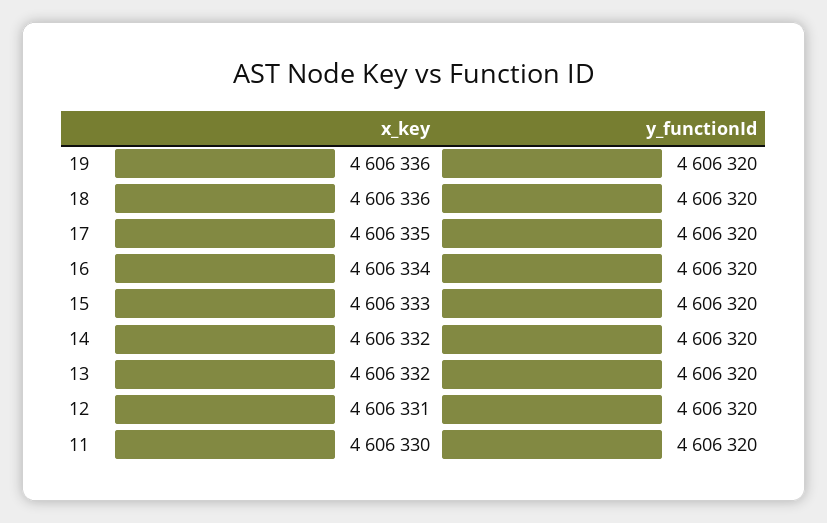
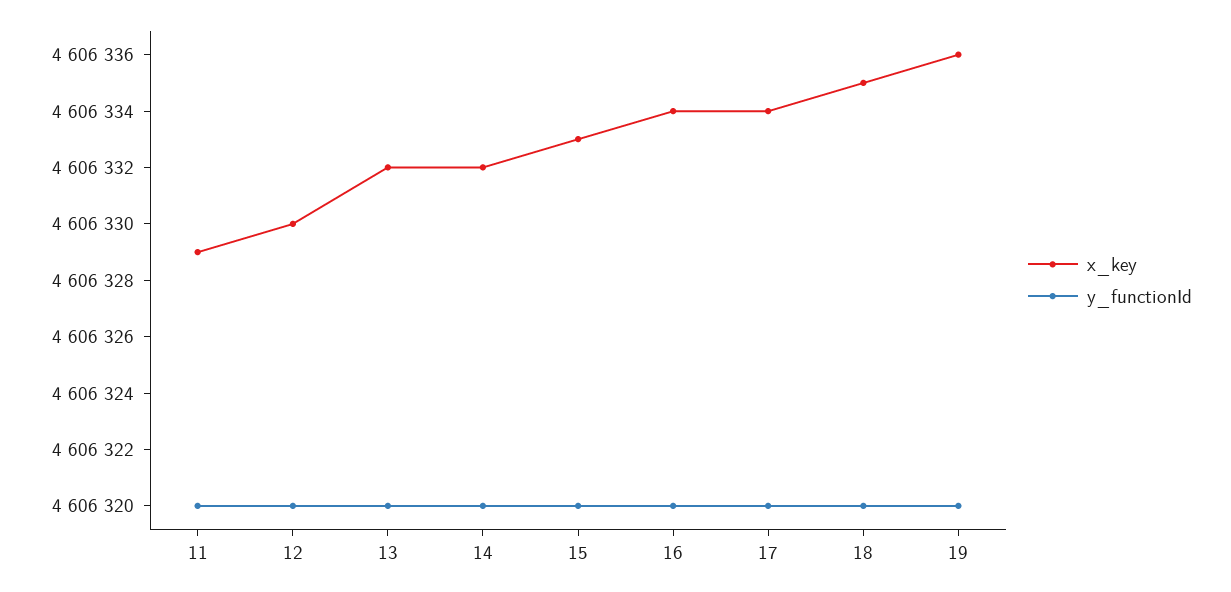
  {
    "x_key": {
      "19": 4606336,
-     "18": 4606336,
+     "18": 4606335,
-     "17": 4606335,
+     "17": 4606334,
      "16": 4606334,
      "15": 4606333,
      "14": 4606332,
      "13": 4606332,
-     "12": 4606331,
+     "12": 4606330,
-     "11": 4606330
+     "11": 4606329
    },
    "y_functionId": {
      "19": 4606320,
      "18": 4606320,
      "17": 4606320,
      "16": 4606320,
      "15": 4606320,
      "14": 4606320,
      "13": 4606320,
      "12": 4606320,
      "11": 4606320
    }
  }

